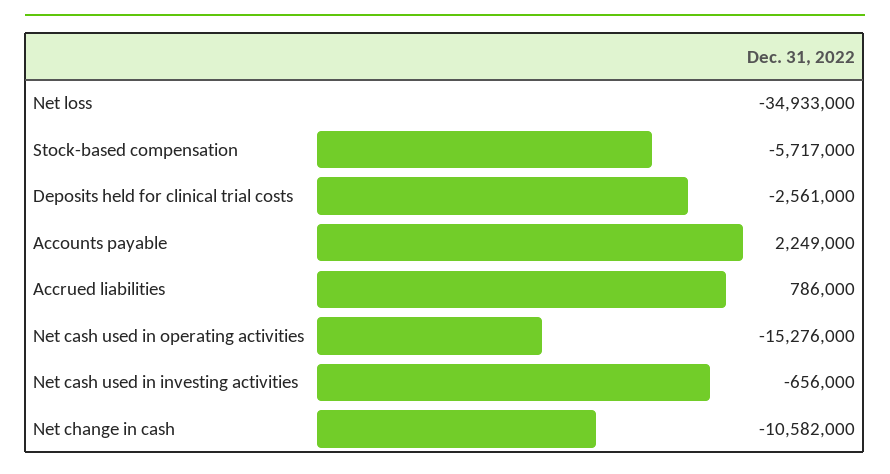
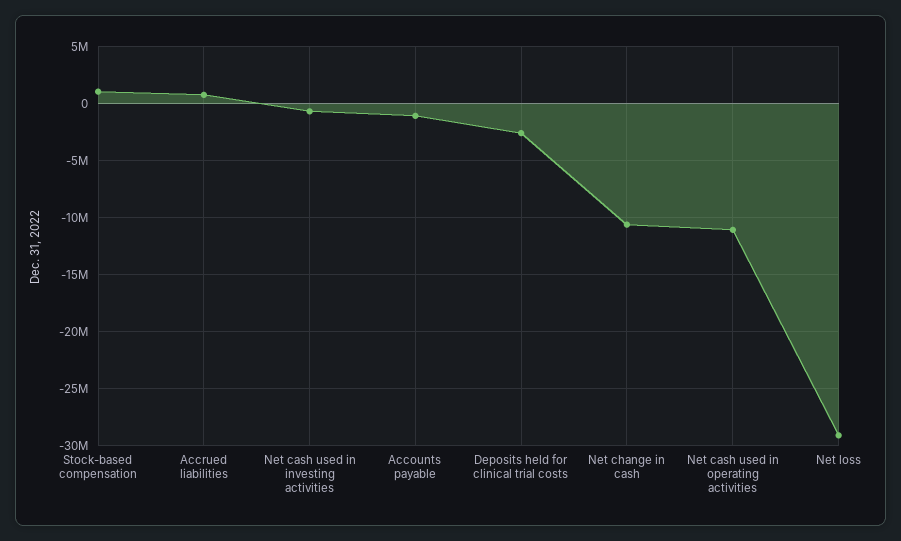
  {
-   "Net loss": -34933000,
+   "Net loss": -29000000,
-   "Stock-based compensation": -5717000,
+   "Stock-based compensation": 1000000,
    "Deposits held for clinical trial costs": -2561000,
-   "Accounts payable": 2249000,
+   "Accounts payable": -1000000,
    "Accrued liabilities": 786000,
-   "Net cash used in operating activities": -15276000,
+   "Net cash used in operating activities": -11000000,
    "Net cash used in investing activities": -656000,
    "Net change in cash": -10582000
  }

